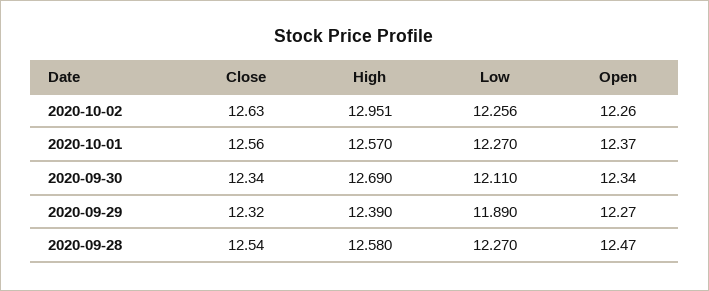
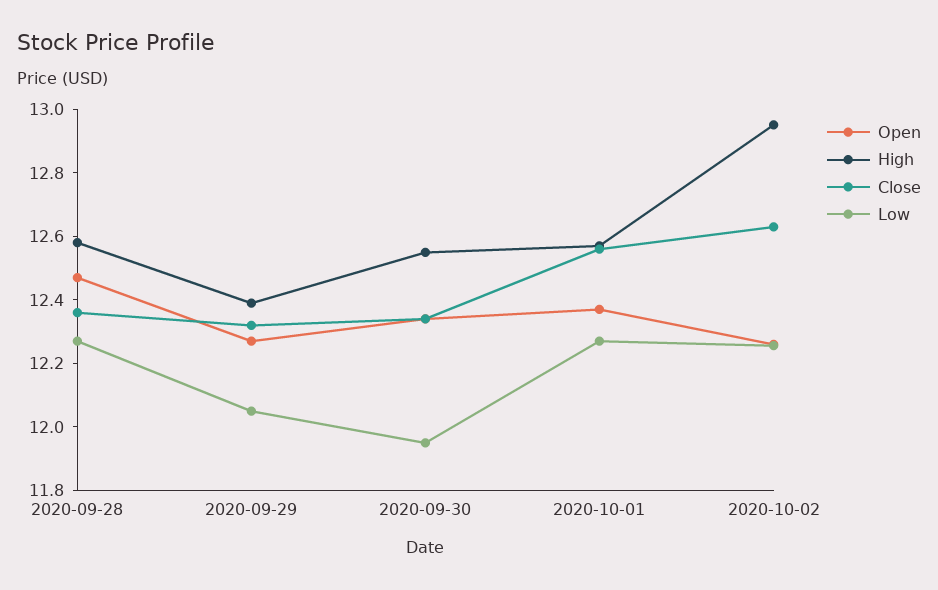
  {
    "Close": {
      "2020-10-02": 12.63,
      "2020-10-01": 12.56,
      "2020-09-30": 12.34,
      "2020-09-29": 12.32,
-     "2020-09-28": 12.54
+     "2020-09-28": 12.35
    },
    "High": {
      "2020-10-02": 12.951,
      "2020-10-01": 12.57,
-     "2020-09-30": 12.69,
+     "2020-09-30": 12.55,
      "2020-09-29": 12.39,
      "2020-09-28": 12.58
    },
    "Low": {
      "2020-10-02": 12.256,
      "2020-10-01": 12.27,
-     "2020-09-30": 12.11,
+     "2020-09-30": 11.95,
-     "2020-09-29": 11.89,
+     "2020-09-29": 12.05,
      "2020-09-28": 12.27
    },
    "Open": {
      "2020-10-02": 12.26,
      "2020-10-01": 12.37,
      "2020-09-30": 12.34,
      "2020-09-29": 12.27,
      "2020-09-28": 12.47
    }
  }

